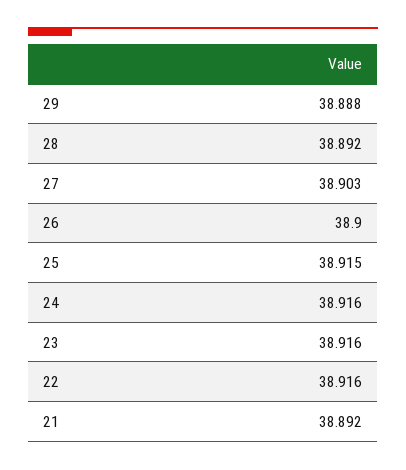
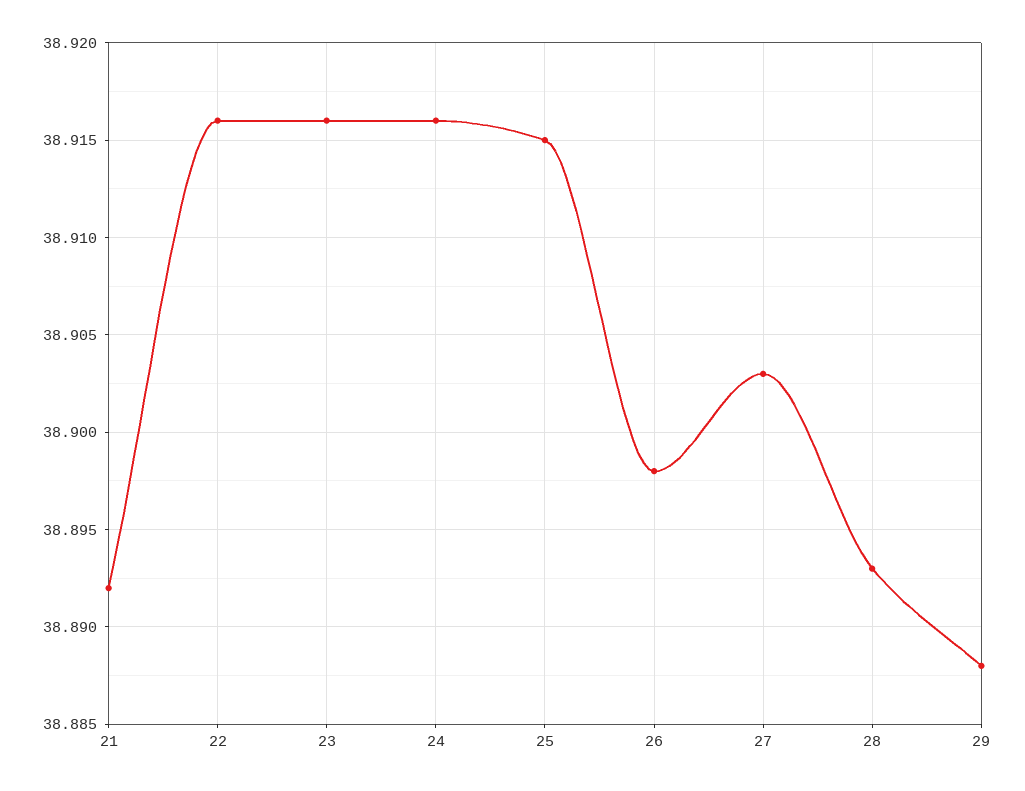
  {
    "29": 38.888,
-   "28": 38.892,
+   "28": 38.893,
    "27": 38.903,
-   "26": 38.9,
+   "26": 38.898,
    "25": 38.915,
    "24": 38.916,
    "23": 38.916,
    "22": 38.916,
    "21": 38.892
  }

